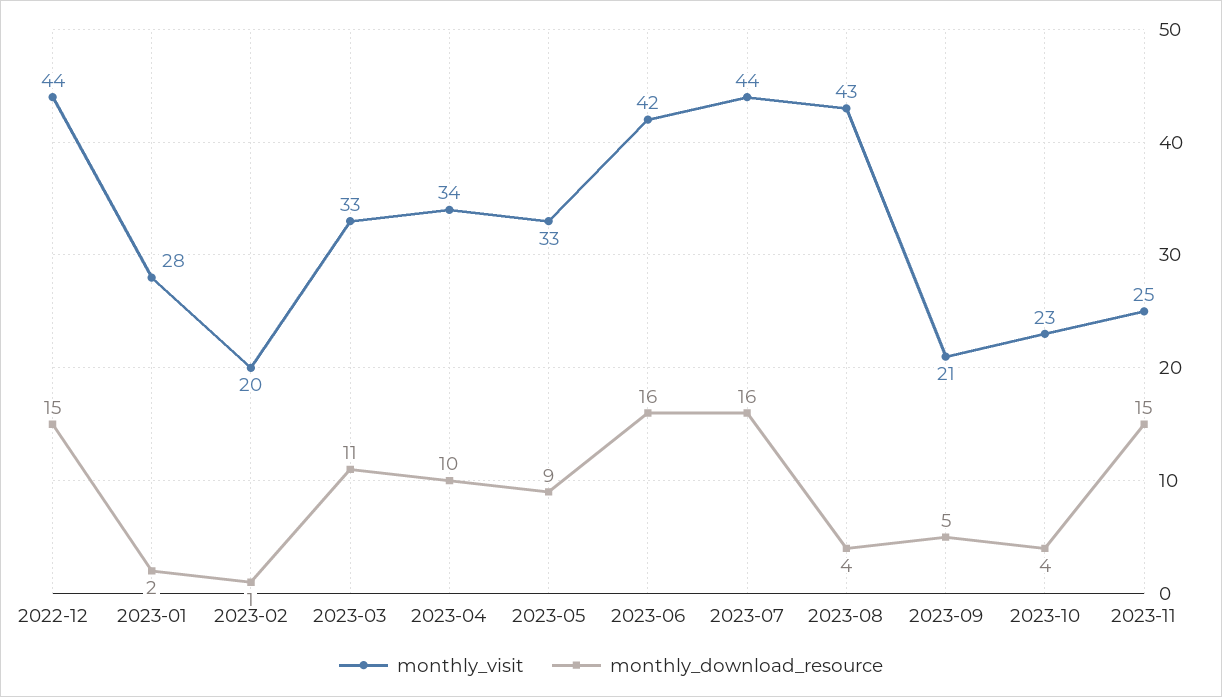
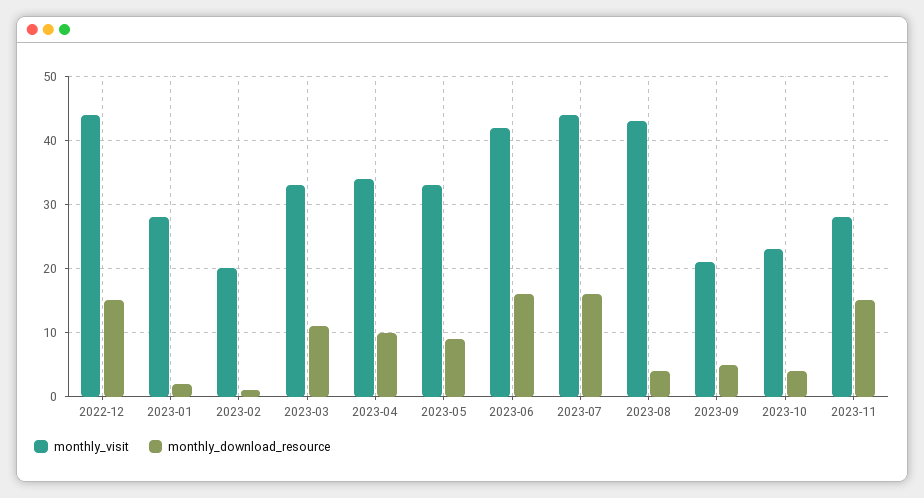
  {
    "monthly_visit": {
      "2022-12": 44,
      "2023-01": 28,
      "2023-02": 20,
      "2023-03": 33,
      "2023-04": 34,
      "2023-05": 33,
      "2023-06": 42,
      "2023-07": 44,
      "2023-08": 43,
      "2023-09": 21,
      "2023-10": 23,
-     "2023-11": 25
+     "2023-11": 28
    },
    "monthly_download_resource": {
      "2022-12": 15,
      "2023-01": 2,
      "2023-02": 1,
      "2023-03": 11,
      "2023-04": 10,
      "2023-05": 9,
      "2023-06": 16,
      "2023-07": 16,
      "2023-08": 4,
      "2023-09": 5,
      "2023-10": 4,
      "2023-11": 15
    }
  }

